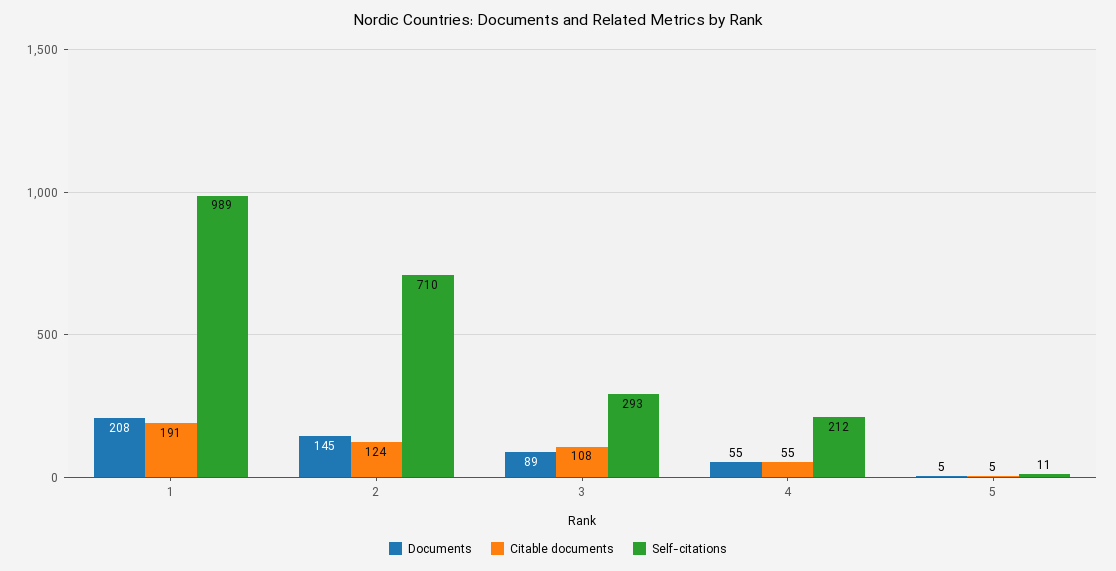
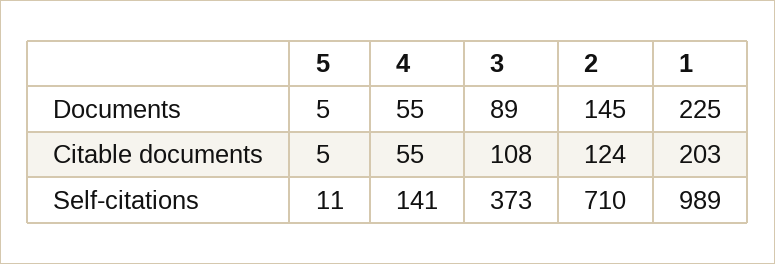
  {
    "Documents": {
-     "1": 208,
+     "1": 225,
      "2": 145,
      "3": 89,
      "4": 55,
      "5": 5
    },
    "Citable documents": {
-     "1": 191,
+     "1": 203,
      "2": 124,
      "3": 108,
      "4": 55,
      "5": 5
    },
    "Self-citations": {
      "1": 989,
      "2": 710,
-     "3": 293,
+     "3": 373,
-     "4": 212,
+     "4": 141,
      "5": 11
    }
  }

